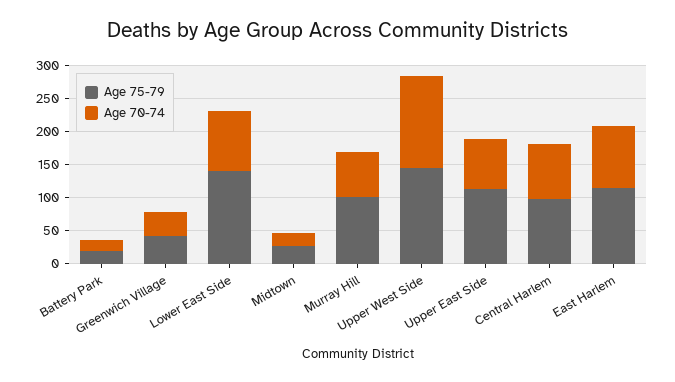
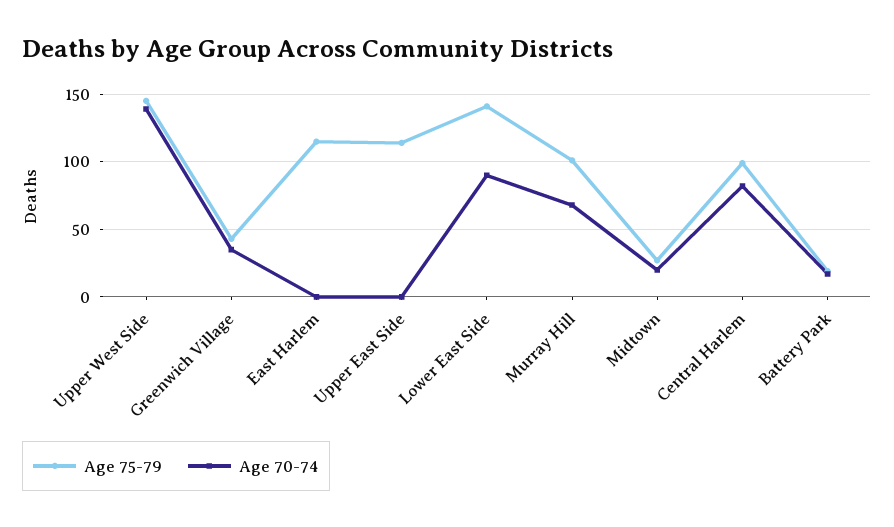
  {
    "Age 75-79": {
      "Battery Park": 20,
      "Greenwich Village": 45,
      "Lower East Side": 140,
      "Midtown": 25,
      "Murray Hill": 100,
      "Upper West Side": 145,
      "Upper East Side": 115,
      "Central Harlem": 100,
      "East Harlem": 115
    },
    "Age 70-74": {
      "Battery Park": 15,
      "Greenwich Village": 35,
      "Lower East Side": 90,
      "Midtown": 20,
      "Murray Hill": 70,
      "Upper West Side": 140,
-     "Upper East Side": 75,
+     "Upper East Side": 0,
      "Central Harlem": 80,
-     "East Harlem": 100
+     "East Harlem": 0
    }
  }

